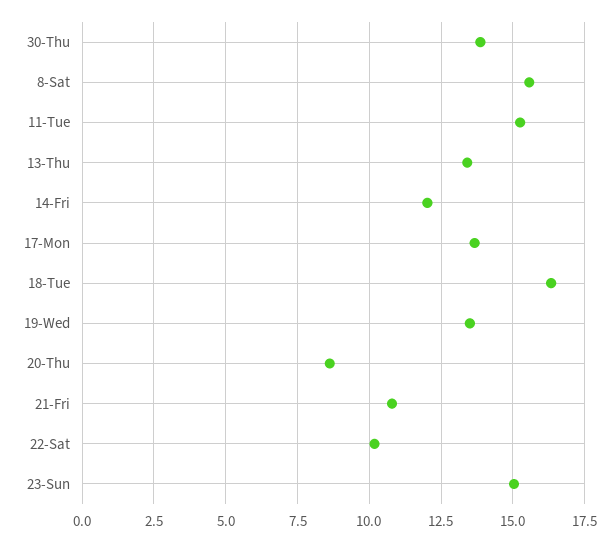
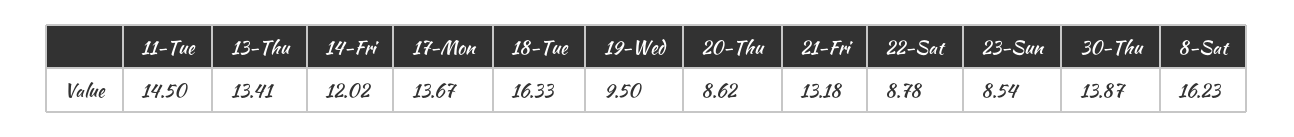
  {
    "30-Thu": 13.87,
-   "8-Sat": 15.5,
+   "8-Sat": 16.23,
-   "11-Tue": 15.25,
+   "11-Tue": 14.5,
    "13-Thu": 13.41,
    "14-Fri": 12.02,
    "17-Mon": 13.67,
    "18-Tue": 16.33,
-   "19-Wed": 13.5,
+   "19-Wed": 9.5,
    "20-Thu": 8.62,
-   "21-Fri": 10.75,
+   "21-Fri": 13.18,
-   "22-Sat": 10.25,
+   "22-Sat": 8.78,
-   "23-Sun": 15
+   "23-Sun": 8.54
  }

